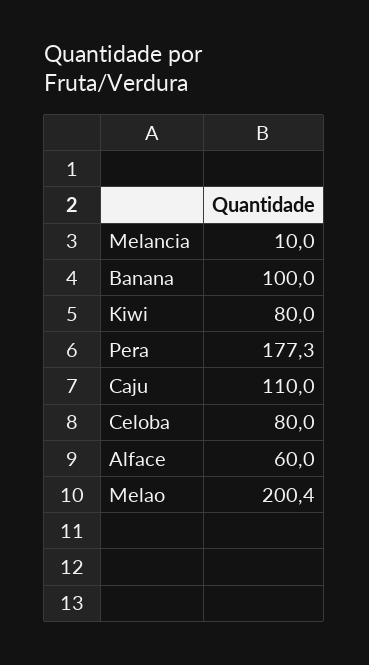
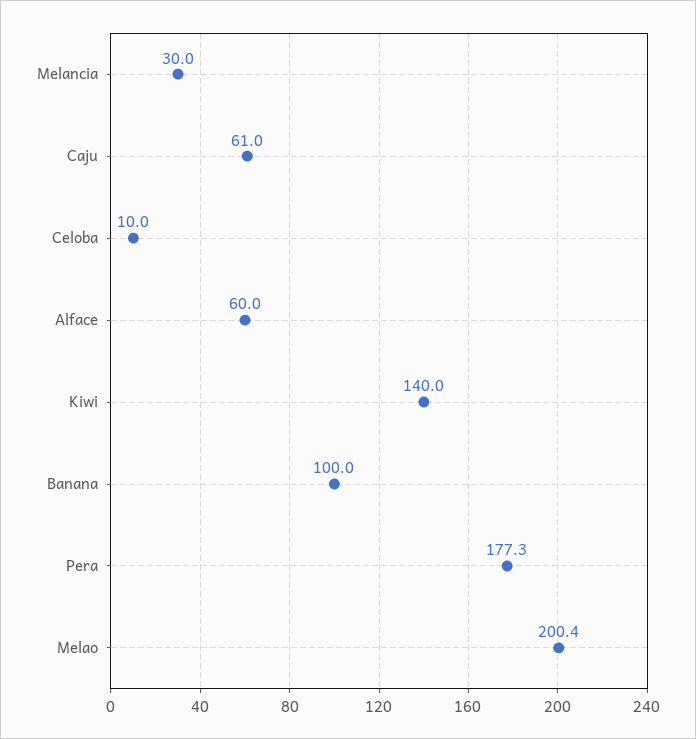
  {
-   "Melancia": 10,
+   "Melancia": 30,
    "Banana": 100,
-   "Kiwi": 80,
+   "Kiwi": 140,
    "Pera": 177.3,
-   "Caju": 110,
+   "Caju": 61,
-   "Celoba": 80,
+   "Celoba": 10,
    "Alface": 60,
    "Melao": 200.4
  }

